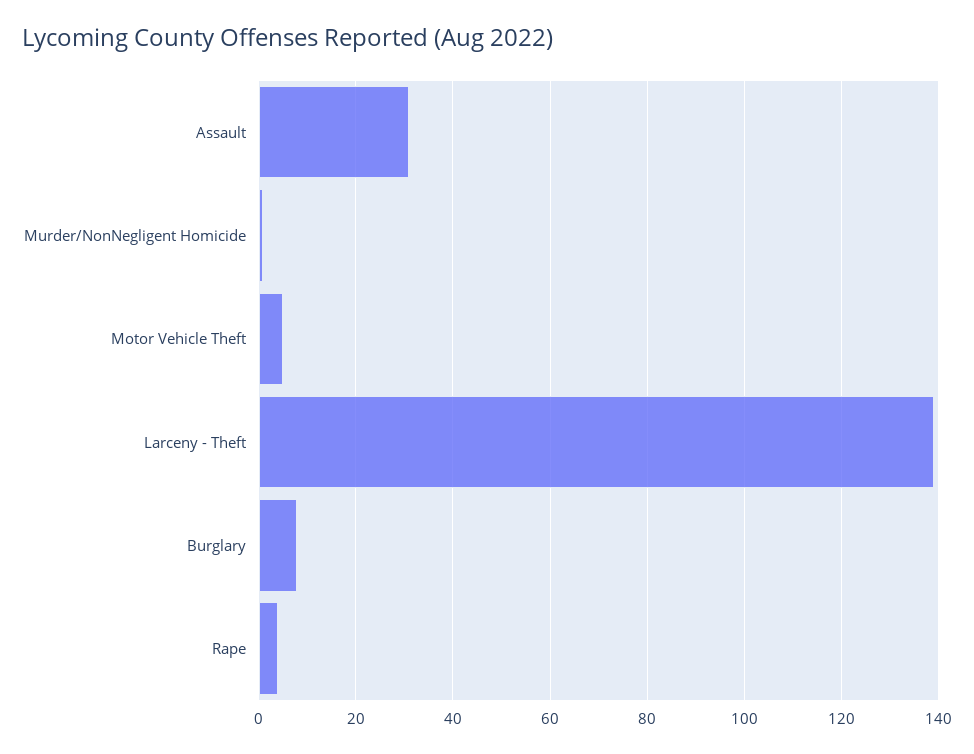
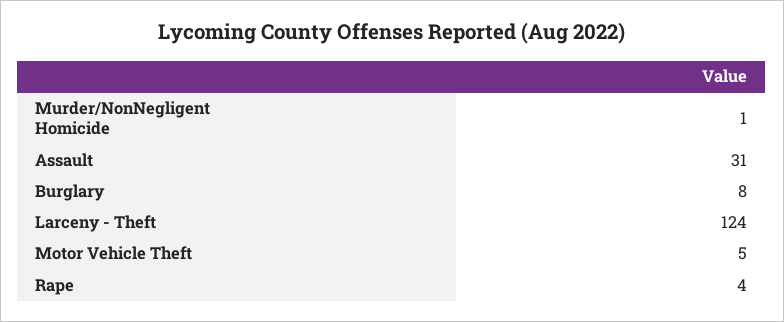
  {
    "Assault": 31,
    "Murder/NonNegligent Homicide": 1,
    "Motor Vehicle Theft": 5,
-   "Larceny - Theft": 140,
+   "Larceny - Theft": 124,
    "Burglary": 8,
    "Rape": 4
  }

